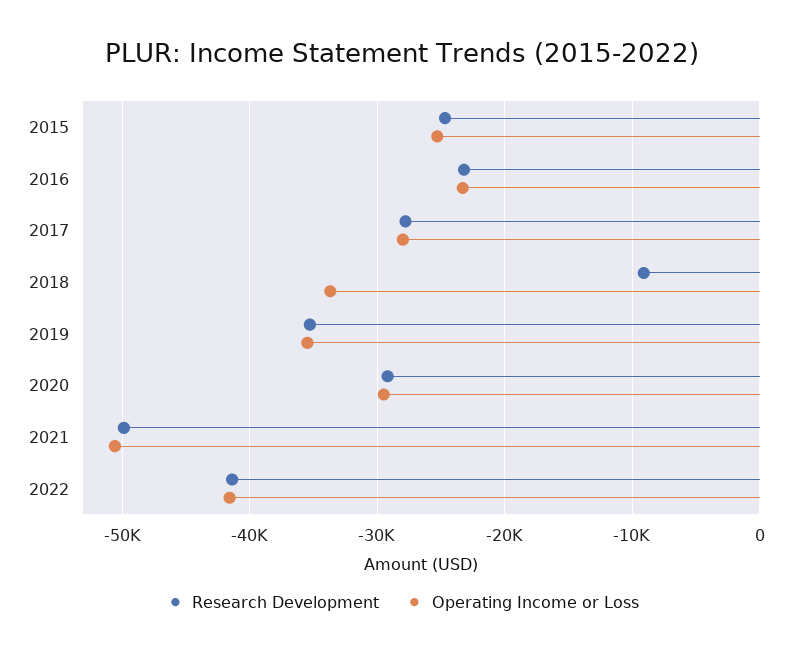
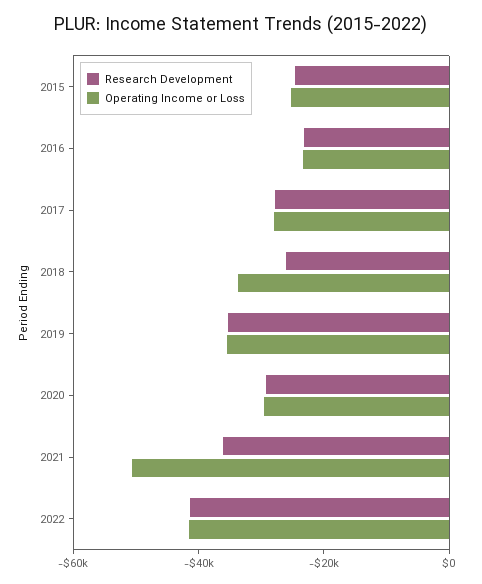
  {
    "Research Development": {
      "2015": -25000,
      "2016": -23000,
      "2017": -28000,
-     "2018": -9000,
+     "2018": -25000,
      "2019": -35000,
      "2020": -29000,
-     "2021": -50000,
+     "2021": -35000,
      "2022": -41000
    },
    "Operating Income or Loss": {
      "2015": -25000,
      "2016": -23000,
      "2017": -28000,
      "2018": -34000,
      "2019": -36000,
      "2020": -30000,
      "2021": -51000,
      "2022": -42000
    }
  }

